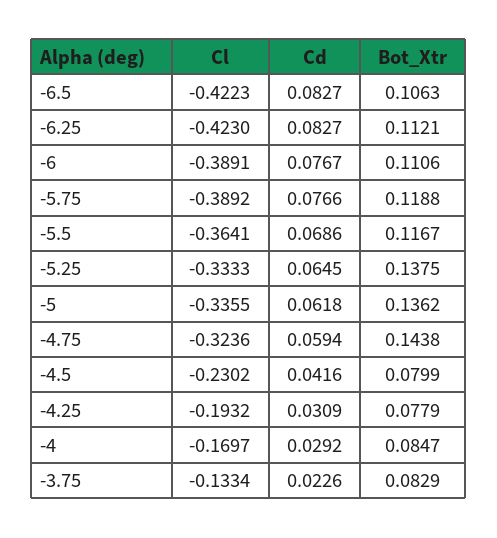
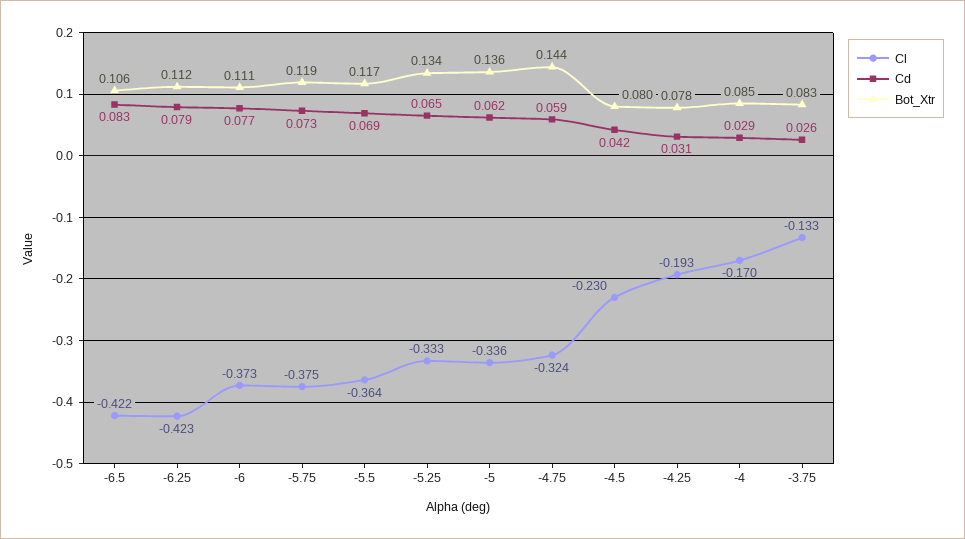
  {
    "Cl": {
      "-6.5": -0.4223,
      "-6.25": -0.423,
-     "-6": -0.3891,
+     "-6": -0.373,
-     "-5.75": -0.3892,
+     "-5.75": -0.375,
      "-5.5": -0.3641,
      "-5.25": -0.3333,
      "-5": -0.3355,
      "-4.75": -0.3236,
      "-4.5": -0.2302,
      "-4.25": -0.1932,
      "-4": -0.1697,
      "-3.75": -0.1334
    },
    "Cd": {
      "-6.5": 0.0827,
-     "-6.25": 0.0827,
+     "-6.25": 0.079,
      "-6": 0.0767,
-     "-5.75": 0.0766,
+     "-5.75": 0.073,
      "-5.5": 0.0686,
      "-5.25": 0.0645,
      "-5": 0.0618,
      "-4.75": 0.0594,
      "-4.5": 0.0416,
      "-4.25": 0.0309,
      "-4": 0.0292,
-     "-3.75": 0.0226
+     "-3.75": 0.026
    },
    "Bot_Xtr": {
      "-6.5": 0.1063,
      "-6.25": 0.1121,
      "-6": 0.1106,
      "-5.75": 0.1188,
      "-5.5": 0.1167,
-     "-5.25": 0.1375,
+     "-5.25": 0.134,
      "-5": 0.1362,
      "-4.75": 0.1438,
      "-4.5": 0.0799,
      "-4.25": 0.0779,
      "-4": 0.0847,
      "-3.75": 0.0829
    }
  }

